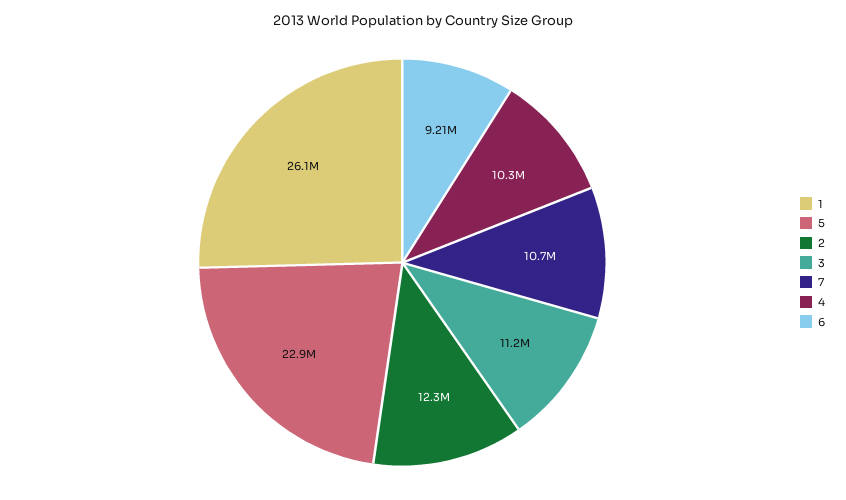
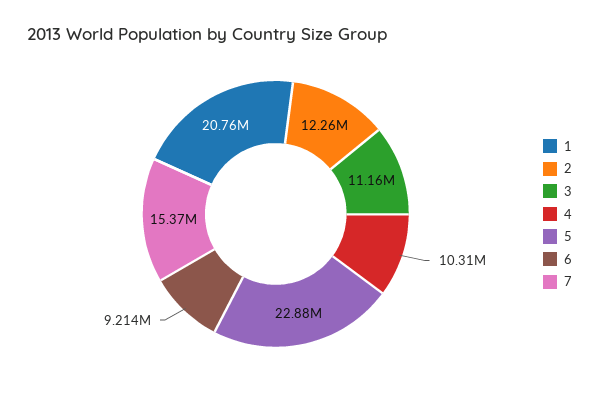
  {
-   "1": 26100000,
+   "1": 20760000,
    "5": 22880000,
    "2": 12260000,
    "3": 11160000,
-   "7": 10700000,
+   "7": 15370000,
    "4": 10310000,
    "6": 9214000
  }

